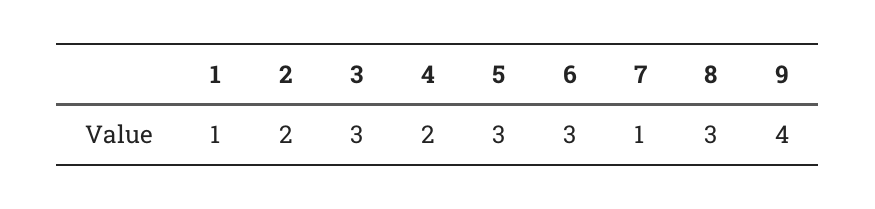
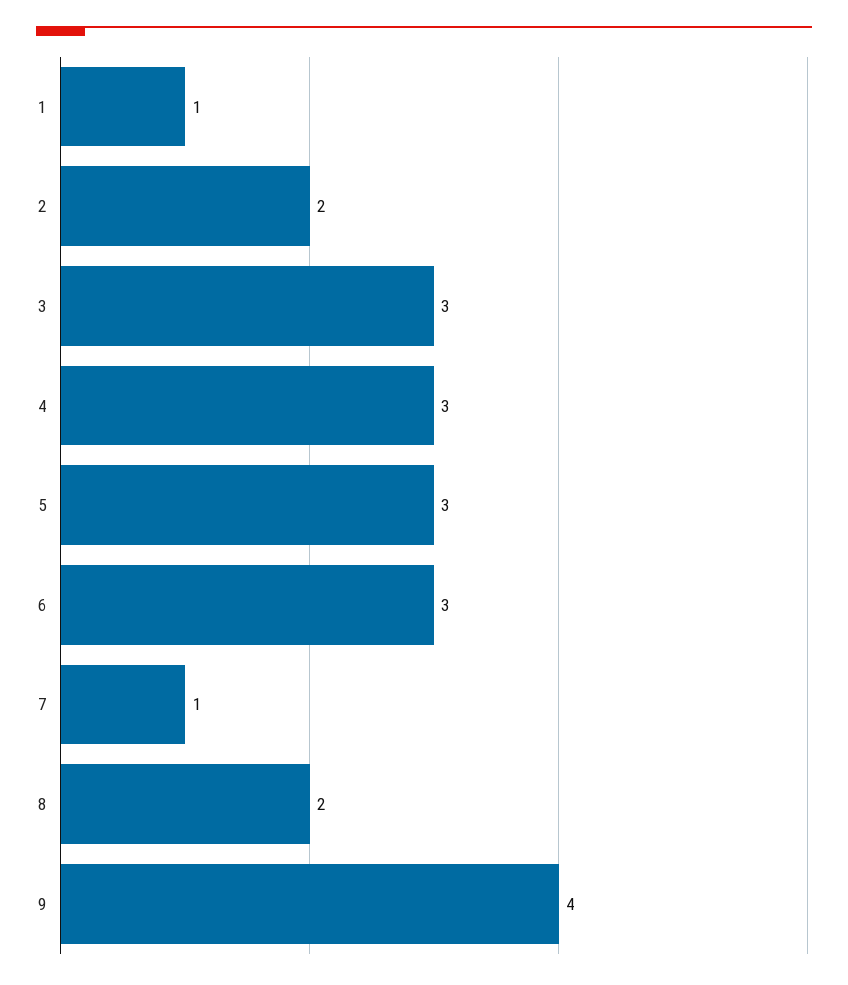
  {
    "1": 1,
    "2": 2,
    "3": 3,
-   "4": 2,
+   "4": 3,
    "5": 3,
    "6": 3,
    "7": 1,
-   "8": 3,
+   "8": 2,
    "9": 4
  }

